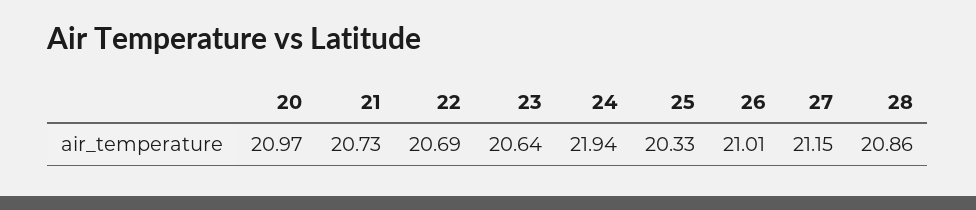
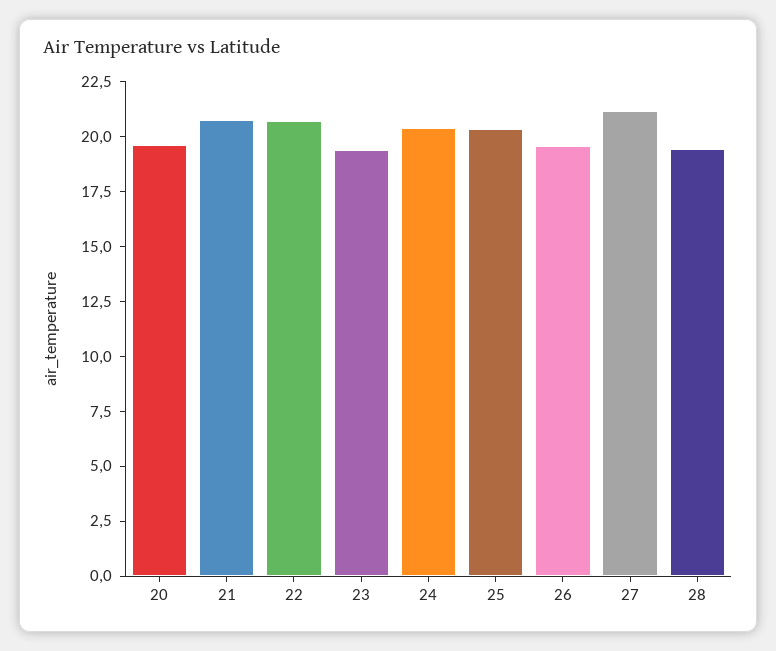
  {
-   "20": 20.97,
+   "20": 19.5,
    "21": 20.73,
    "22": 20.69,
-   "23": 20.64,
+   "23": 19.5,
-   "24": 21.94,
+   "24": 20.5,
    "25": 20.33,
-   "26": 21.01,
+   "26": 19.5,
    "27": 21.15,
-   "28": 20.86
+   "28": 19.5
  }

